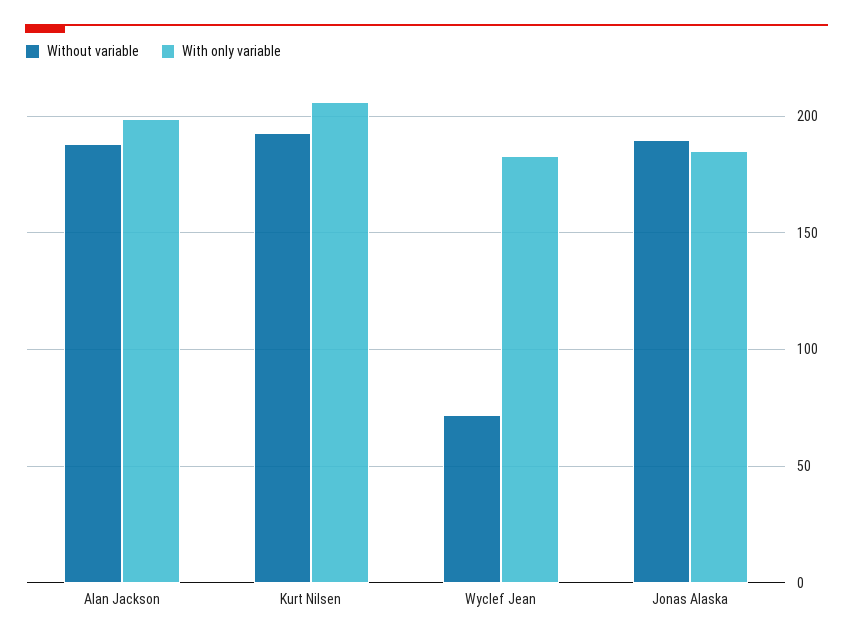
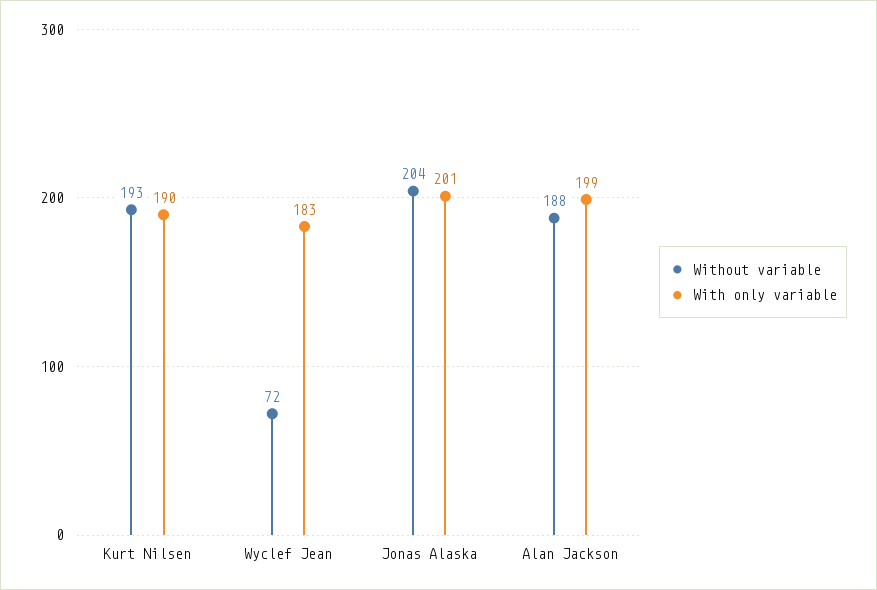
  {
    "Without variable": {
      "Alan Jackson": 188,
      "Kurt Nilsen": 193,
      "Wyclef Jean": 72,
-     "Jonas Alaska": 190
+     "Jonas Alaska": 204
    },
    "With only variable": {
      "Alan Jackson": 199,
-     "Kurt Nilsen": 205,
+     "Kurt Nilsen": 190,
      "Wyclef Jean": 183,
-     "Jonas Alaska": 185
+     "Jonas Alaska": 201
    }
  }

